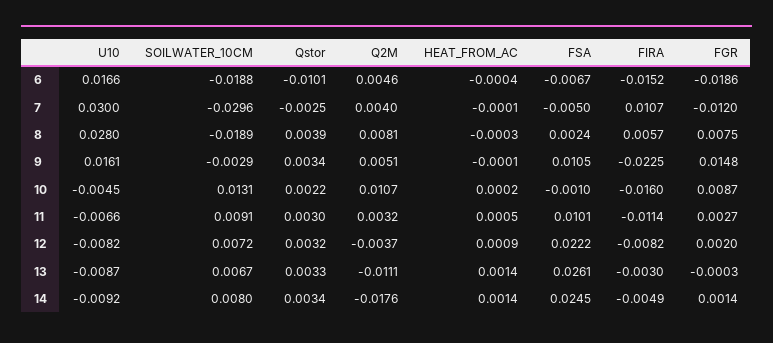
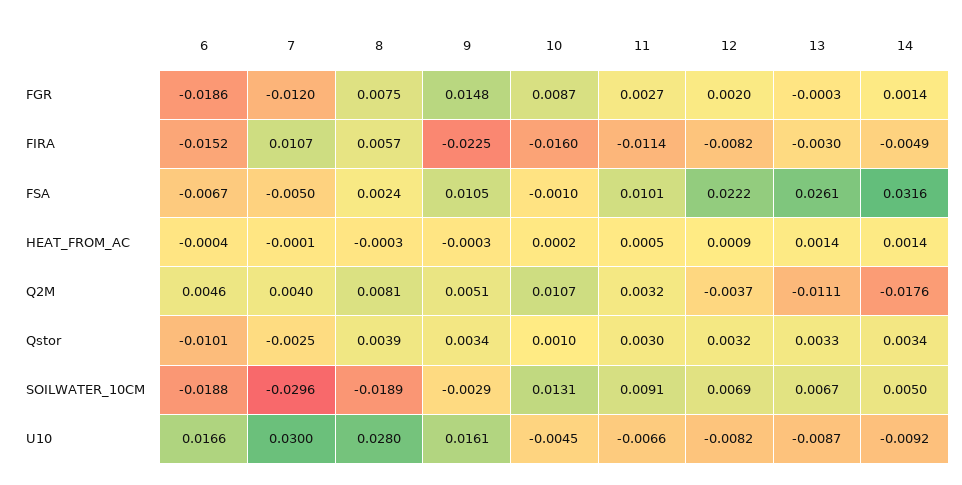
  {
    "U10": {
      "6": 0.0166,
      "7": 0.03,
      "8": 0.028,
      "9": 0.0161,
      "10": -0.0045,
      "11": -0.0066,
      "12": -0.0082,
      "13": -0.0087,
      "14": -0.0092
    },
    "SOILWATER_10CM": {
      "6": -0.0188,
      "7": -0.0296,
      "8": -0.0189,
      "9": -0.0029,
      "10": 0.0131,
      "11": 0.0091,
-     "12": 0.0072,
+     "12": 0.0069,
      "13": 0.0067,
-     "14": 0.008
+     "14": 0.005
    },
    "Qstor": {
      "6": -0.0101,
      "7": -0.0025,
      "8": 0.0039,
      "9": 0.0034,
-     "10": 0.0022,
+     "10": 0.001,
      "11": 0.003,
      "12": 0.0032,
      "13": 0.0033,
      "14": 0.0034
    },
    "Q2M": {
      "6": 0.0046,
      "7": 0.004,
      "8": 0.0081,
      "9": 0.0051,
      "10": 0.0107,
      "11": 0.0032,
      "12": -0.0037,
      "13": -0.0111,
      "14": -0.0176
    },
    "HEAT_FROM_AC": {
      "6": -0.0004,
      "7": -0.0001,
      "8": -0.0003,
-     "9": -0.0001,
+     "9": -0.0003,
      "10": 0.0002,
      "11": 0.0005,
      "12": 0.0009,
      "13": 0.0014,
      "14": 0.0014
    },
    "FSA": {
      "6": -0.0067,
      "7": -0.005,
      "8": 0.0024,
      "9": 0.0105,
      "10": -0.001,
      "11": 0.0101,
      "12": 0.0222,
      "13": 0.0261,
-     "14": 0.0245
+     "14": 0.0316
    },
    "FIRA": {
      "6": -0.0152,
      "7": 0.0107,
      "8": 0.0057,
      "9": -0.0225,
      "10": -0.016,
      "11": -0.0114,
      "12": -0.0082,
      "13": -0.003,
      "14": -0.0049
    },
    "FGR": {
      "6": -0.0186,
      "7": -0.012,
      "8": 0.0075,
      "9": 0.0148,
      "10": 0.0087,
      "11": 0.0027,
      "12": 0.002,
      "13": -0.0003,
      "14": 0.0014
    }
  }

